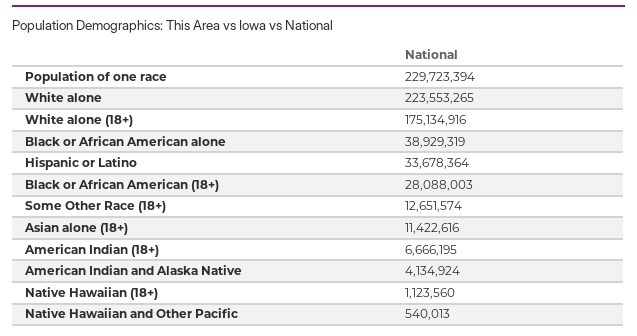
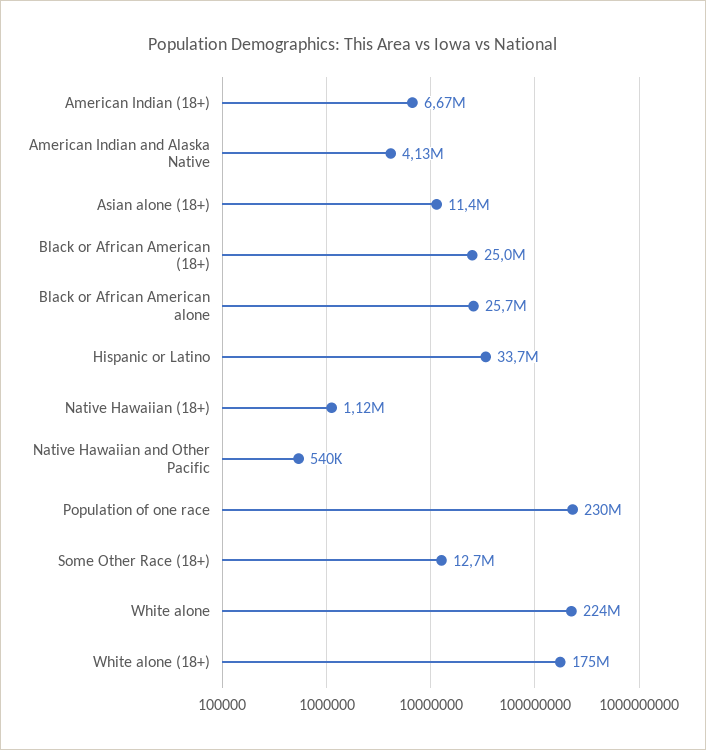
  {
    "Population of one race": 229723394,
    "White alone": 223553265,
    "White alone (18+)": 175134916,
-   "Black or African American alone": 38929319,
+   "Black or African American alone": 25700000,
    "Hispanic or Latino": 33678364,
-   "Black or African American (18+)": 28088003,
+   "Black or African American (18+)": 25000000,
    "Some Other Race (18+)": 12651574,
    "Asian alone (18+)": 11422616,
    "American Indian (18+)": 6666195,
    "American Indian and Alaska Native": 4134924,
    "Native Hawaiian (18+)": 1123560,
    "Native Hawaiian and Other Pacific": 540013
  }

